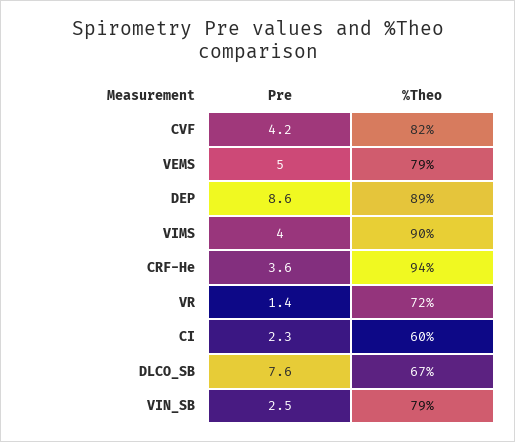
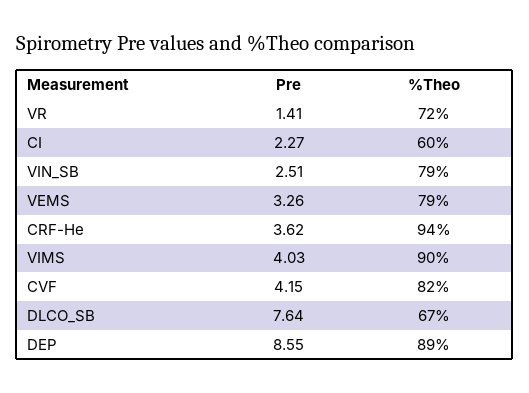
  {
    "Pre": {
      "CVF": 4.15,
-     "VEMS": 5,
+     "VEMS": 3.26,
      "DEP": 8.55,
      "VIMS": 4.03,
      "CRF-He": 3.62,
      "VR": 1.41,
      "CI": 2.27,
      "DLCO_SB": 7.64,
      "VIN_SB": 2.51
    },
    "%Theo": {
      "CVF": 82,
      "VEMS": 79,
      "DEP": 89,
      "VIMS": 90,
      "CRF-He": 94,
      "VR": 72,
      "CI": 60,
      "DLCO_SB": 67,
      "VIN_SB": 79
    }
  }

